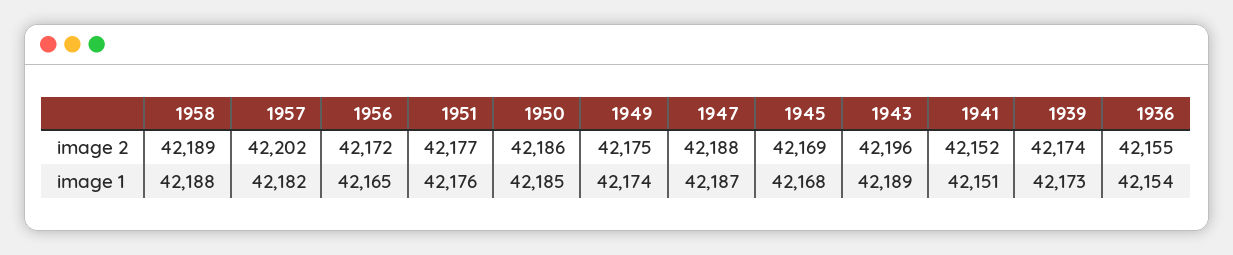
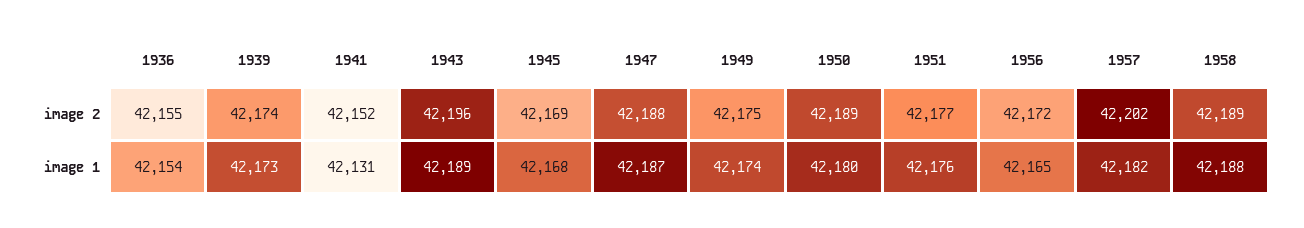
  {
    "1958": {
      "image 2": 42189,
      "image 1": 42188
    },
    "1957": {
      "image 2": 42202,
      "image 1": 42182
    },
    "1956": {
      "image 2": 42172,
      "image 1": 42165
    },
    "1951": {
      "image 2": 42177,
      "image 1": 42176
    },
    "1950": {
-     "image 2": 42186,
+     "image 2": 42189,
-     "image 1": 42185
+     "image 1": 42180
    },
    "1949": {
      "image 2": 42175,
      "image 1": 42174
    },
    "1947": {
      "image 2": 42188,
      "image 1": 42187
    },
    "1945": {
      "image 2": 42169,
      "image 1": 42168
    },
    "1943": {
      "image 2": 42196,
      "image 1": 42189
    },
    "1941": {
      "image 2": 42152,
-     "image 1": 42151
+     "image 1": 42131
    },
    "1939": {
      "image 2": 42174,
      "image 1": 42173
    },
    "1936": {
      "image 2": 42155,
      "image 1": 42154
    }
  }

